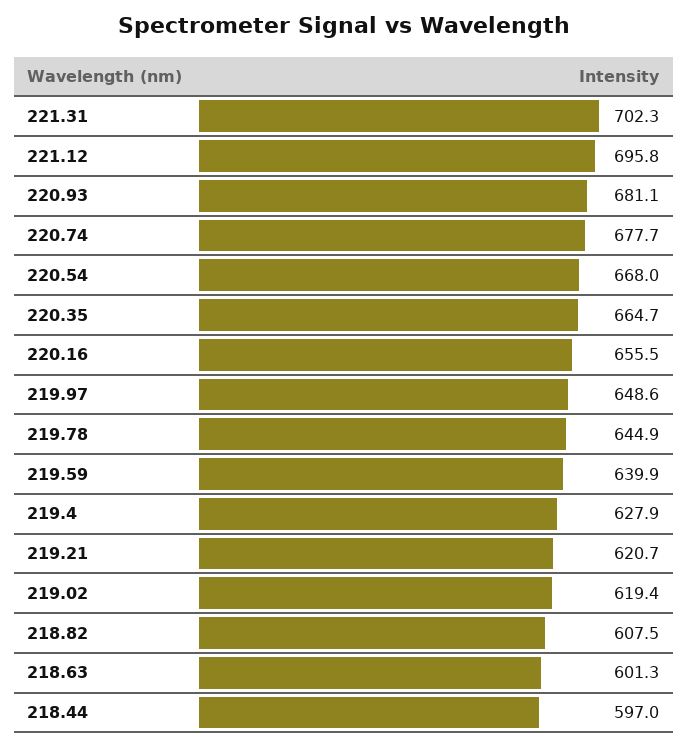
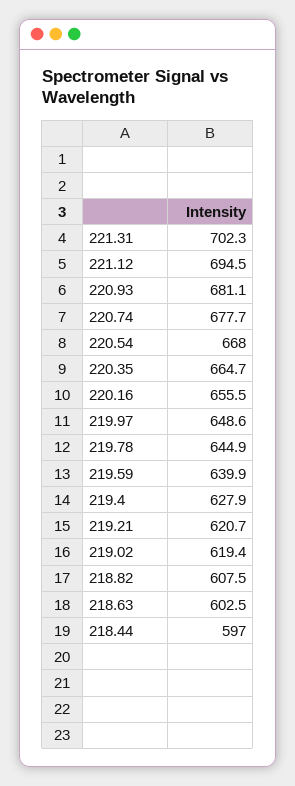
  {
    "221.31": 702.3,
-   "221.12": 695.8,
+   "221.12": 694.5,
    "220.93": 681.1,
    "220.74": 677.7,
    "220.54": 668,
    "220.35": 664.7,
    "220.16": 655.5,
    "219.97": 648.6,
    "219.78": 644.9,
    "219.59": 639.9,
    "219.4": 627.9,
    "219.21": 620.7,
    "219.02": 619.4,
    "218.82": 607.5,
-   "218.63": 601.3,
+   "218.63": 602.5,
    "218.44": 597
  }

